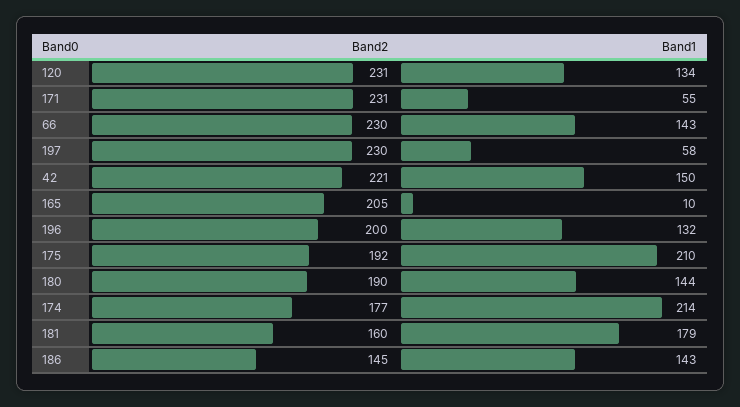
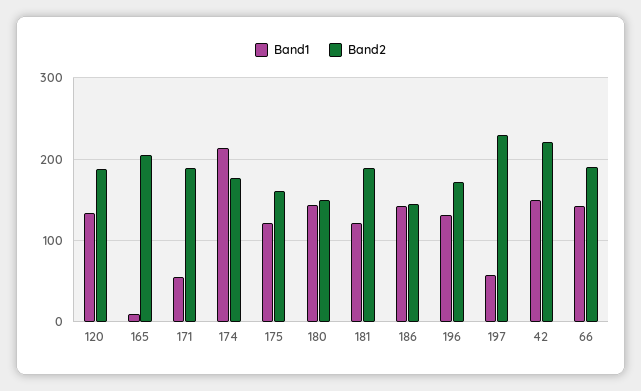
  {
    "Band2": {
-     "120": 231,
+     "120": 190,
-     "171": 231,
+     "171": 190,
-     "66": 230,
+     "66": 190,
      "197": 230,
      "42": 221,
      "165": 205,
-     "196": 200,
+     "196": 170,
-     "175": 192,
+     "175": 160,
-     "180": 190,
+     "180": 150,
      "174": 177,
-     "181": 160,
+     "181": 190,
      "186": 145
    },
    "Band1": {
      "120": 134,
      "171": 55,
      "66": 143,
      "197": 58,
      "42": 150,
      "165": 10,
      "196": 132,
-     "175": 210,
+     "175": 120,
      "180": 144,
      "174": 214,
-     "181": 179,
+     "181": 120,
      "186": 143
    }
  }

